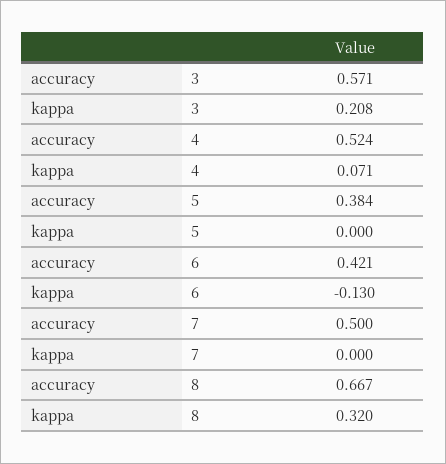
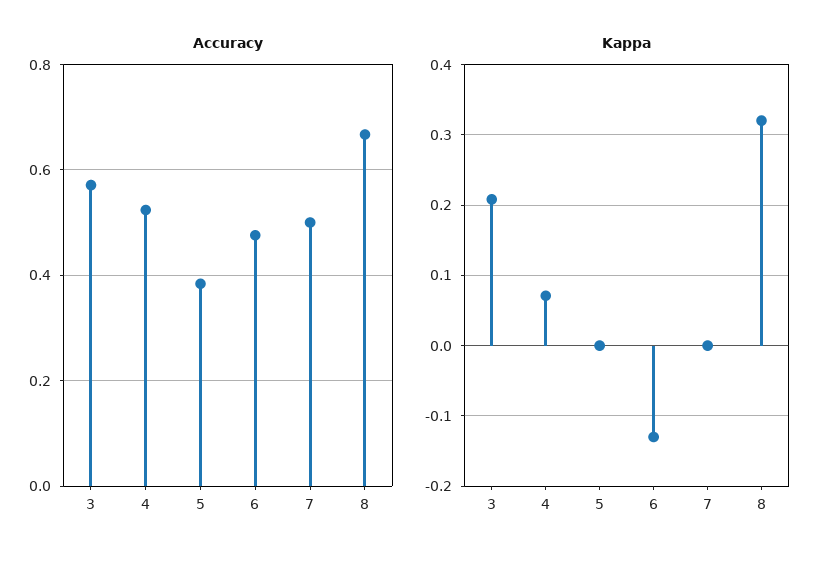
  {
    "accuracy": {
      "3": 0.571,
      "4": 0.524,
      "5": 0.384,
-     "6": 0.421,
+     "6": 0.48,
      "7": 0.5,
      "8": 0.667
    },
    "kappa": {
      "3": 0.208,
      "4": 0.071,
      "5": 0,
      "6": -0.13,
      "7": 0,
      "8": 0.32
    }
  }

